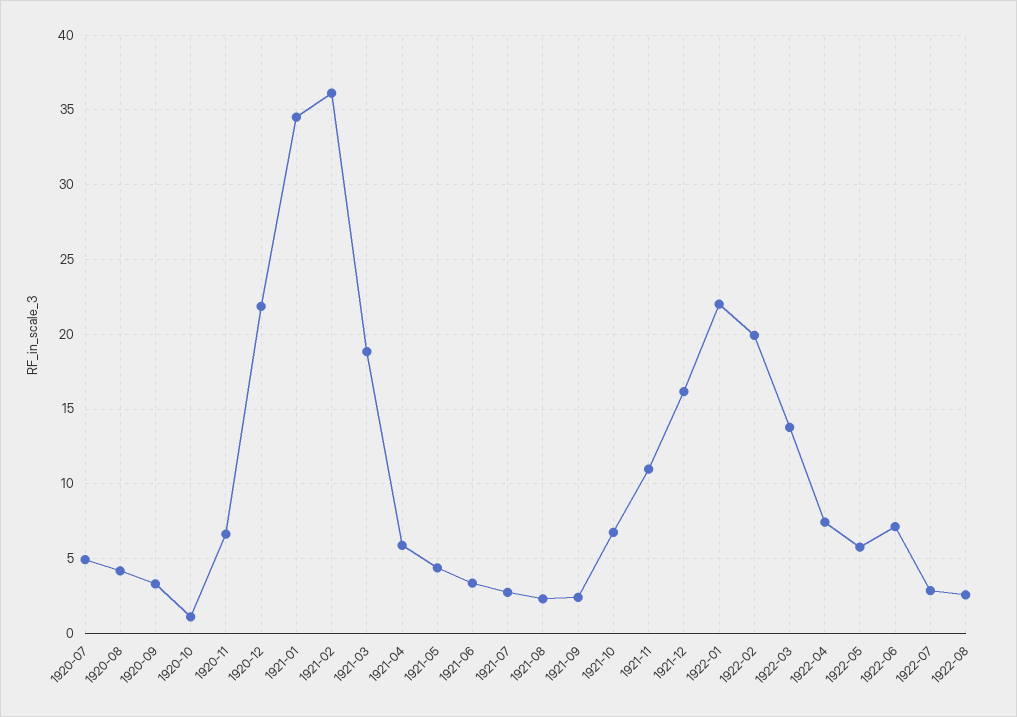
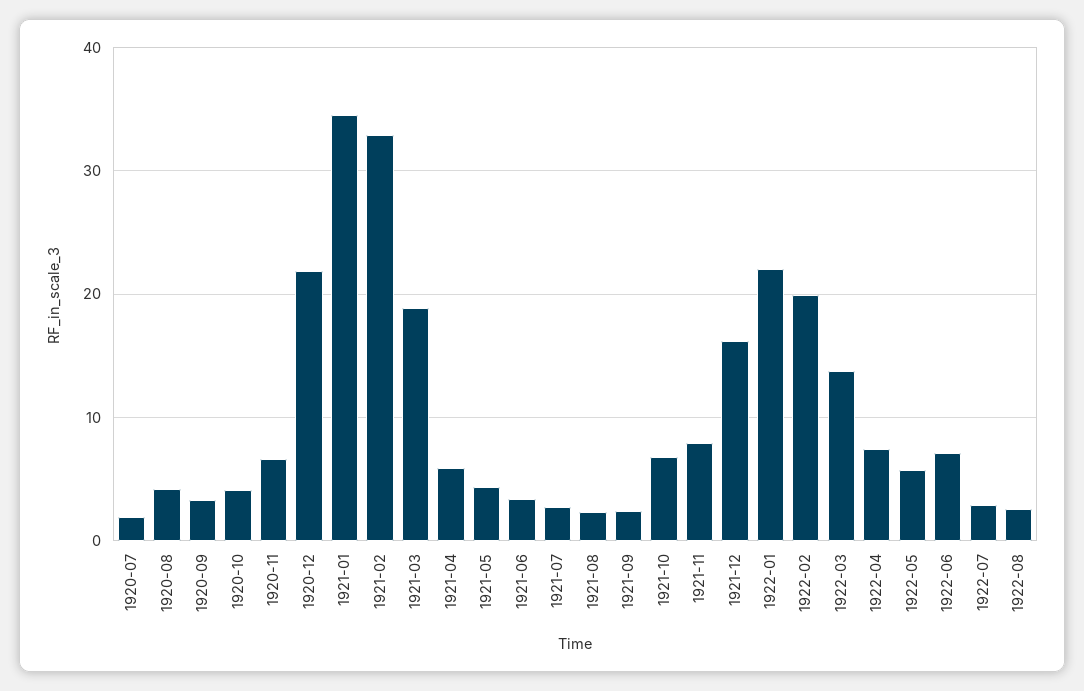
  {
-   "1920-07": 5,
+   "1920-07": 2,
    "1920-08": 4,
    "1920-09": 3.5,
-   "1920-10": 1,
+   "1920-10": 4,
    "1920-11": 6.5,
    "1920-12": 22,
    "1921-01": 34.5,
-   "1921-02": 36,
+   "1921-02": 33,
    "1921-03": 19,
    "1921-04": 6,
    "1921-05": 4.5,
    "1921-06": 3.5,
    "1921-07": 2.5,
    "1921-08": 2.5,
    "1921-09": 2.5,
    "1921-10": 7,
-   "1921-11": 11,
+   "1921-11": 8,
    "1921-12": 16,
    "1922-01": 22,
    "1922-02": 20,
    "1922-03": 14,
    "1922-04": 7.5,
    "1922-05": 6,
    "1922-06": 7,
    "1922-07": 3,
    "1922-08": 2.5
  }

